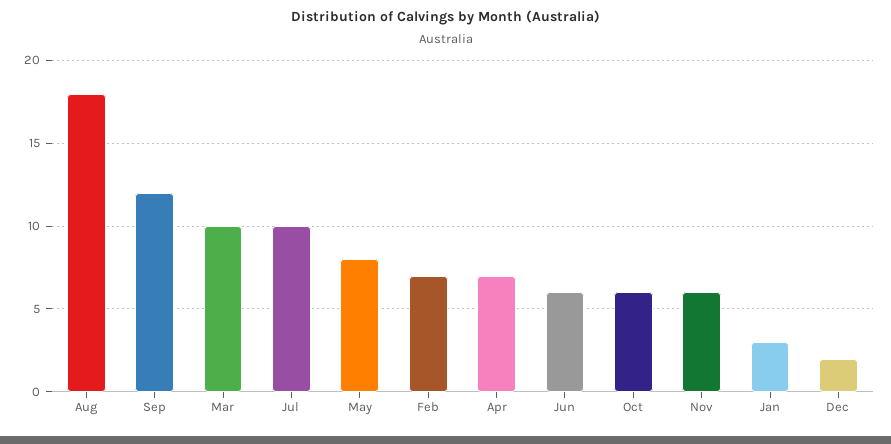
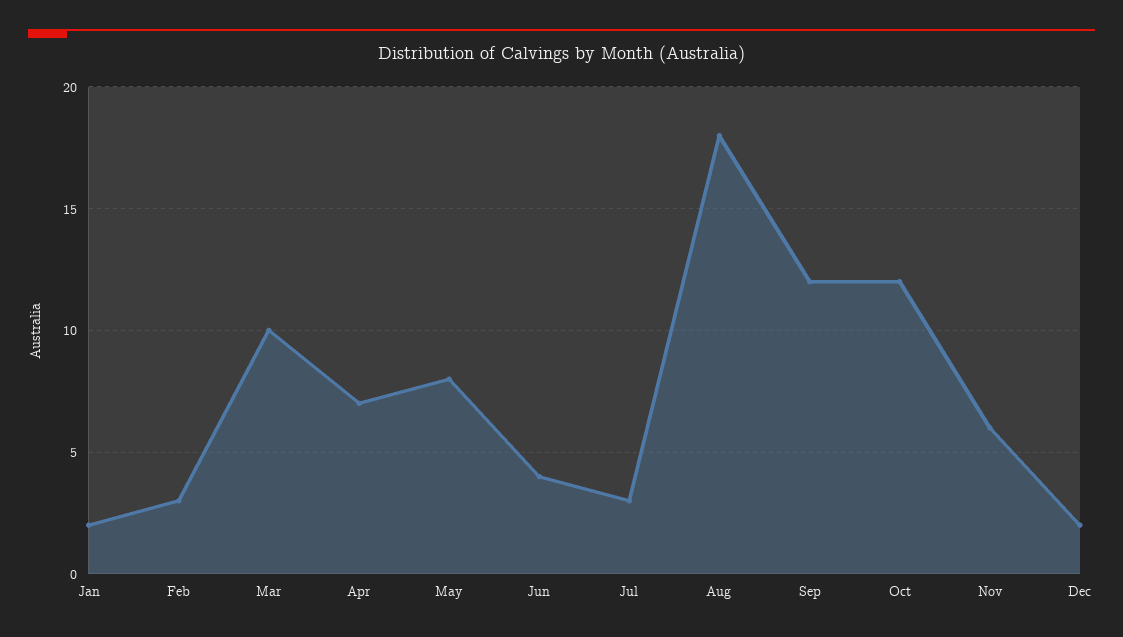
  {
    "Aug": 18,
    "Sep": 12,
    "Mar": 10,
-   "Jul": 10,
+   "Jul": 3,
    "May": 8,
-   "Feb": 7,
+   "Feb": 3,
    "Apr": 7,
-   "Jun": 6,
+   "Jun": 4,
-   "Oct": 6,
+   "Oct": 12,
    "Nov": 6,
-   "Jan": 3,
+   "Jan": 2,
    "Dec": 2
  }

